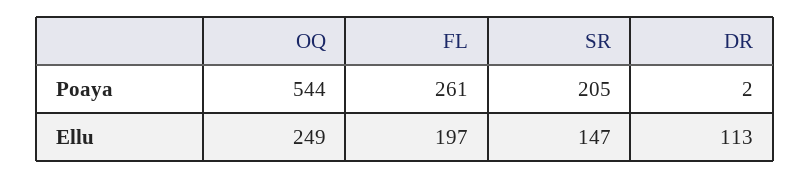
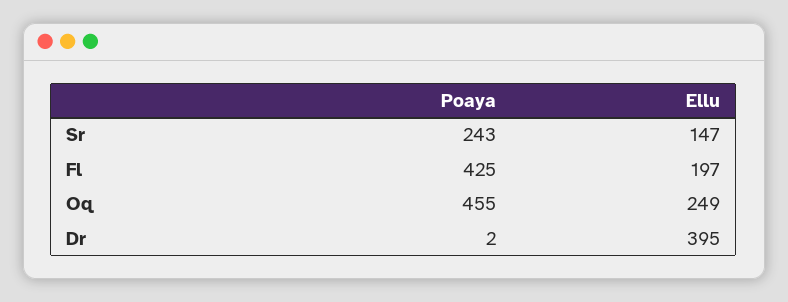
  {
    "OQ": {
-     "Poaya": 544,
+     "Poaya": 455,
      "Ellu": 249
    },
    "FL": {
-     "Poaya": 261,
+     "Poaya": 425,
      "Ellu": 197
    },
    "SR": {
-     "Poaya": 205,
+     "Poaya": 243,
      "Ellu": 147
    },
    "DR": {
      "Poaya": 2,
-     "Ellu": 113
+     "Ellu": 395
    }
  }

